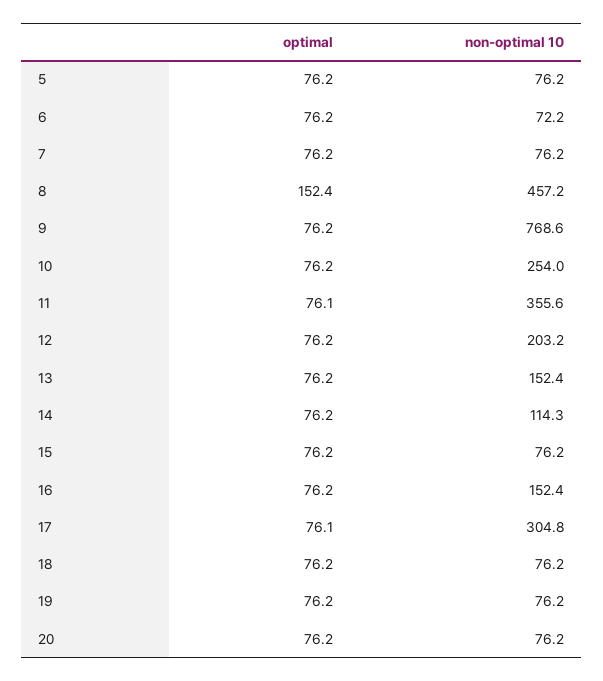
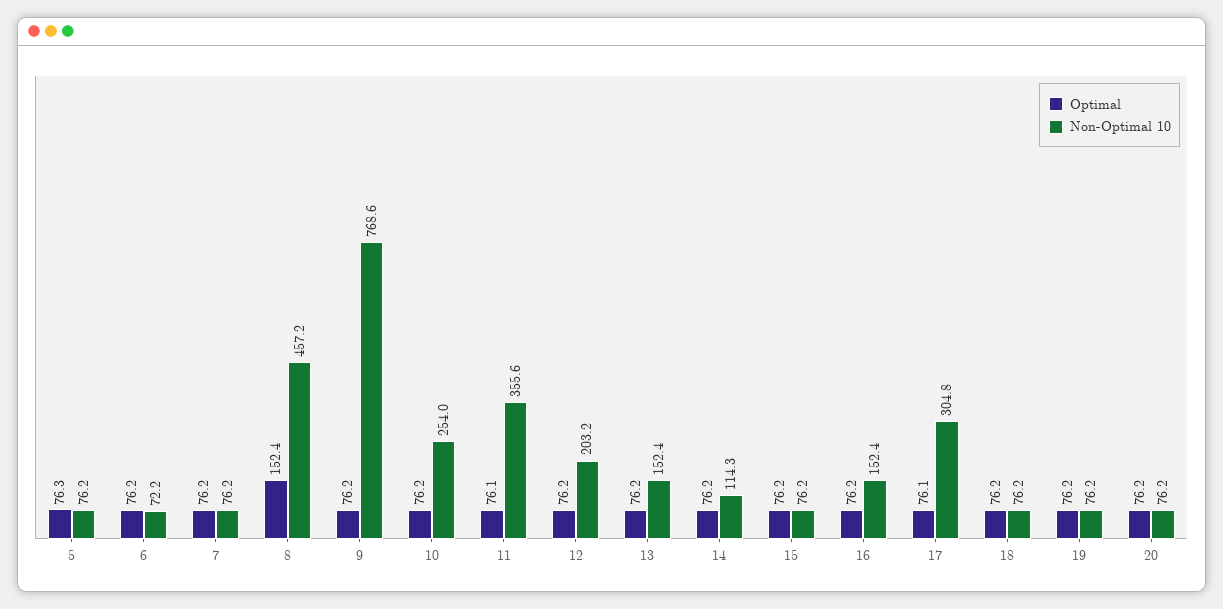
  {
    "optimal": {
-     "5": 76.2,
+     "5": 76.3,
      "6": 76.2,
      "7": 76.2,
      "8": 152.4,
      "9": 76.2,
      "10": 76.2,
      "11": 76.1,
      "12": 76.2,
      "13": 76.2,
      "14": 76.2,
      "15": 76.2,
      "16": 76.2,
      "17": 76.1,
      "18": 76.2,
      "19": 76.2,
      "20": 76.2
    },
    "non-optimal 10": {
      "5": 76.2,
      "6": 72.2,
      "7": 76.2,
      "8": 457.2,
      "9": 768.6,
      "10": 254,
      "11": 355.6,
      "12": 203.2,
      "13": 152.4,
      "14": 114.3,
      "15": 76.2,
      "16": 152.4,
      "17": 304.8,
      "18": 76.2,
      "19": 76.2,
      "20": 76.2
    }
  }

